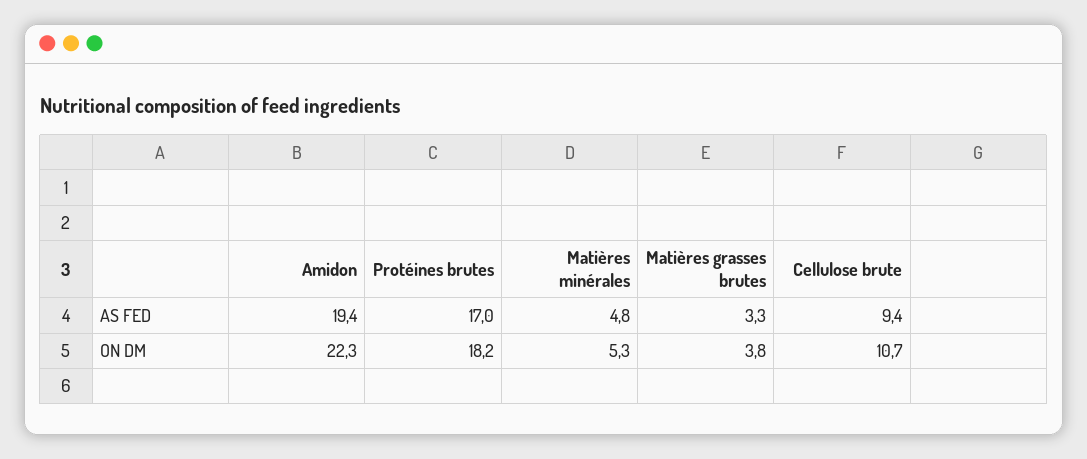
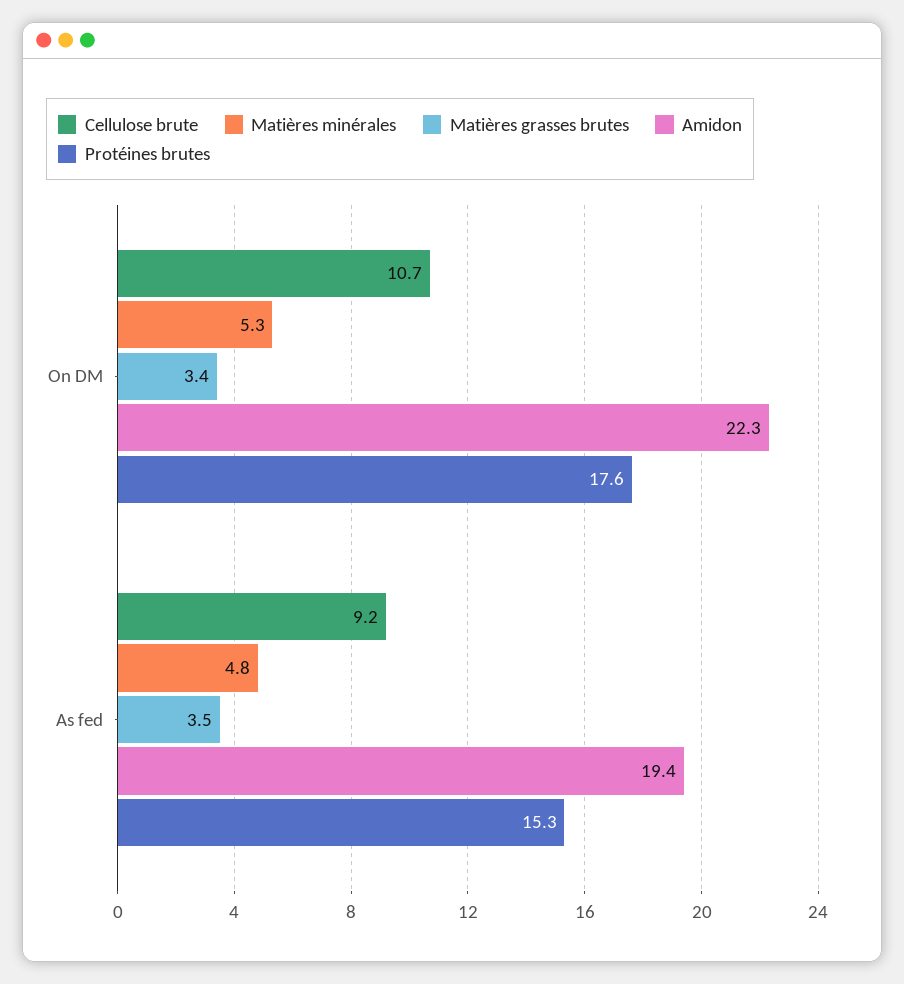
  {
    "Amidon": {
      "AS FED": 19.4,
      "ON DM": 22.3
    },
    "Protéines brutes": {
-     "AS FED": 17,
+     "AS FED": 15.3,
-     "ON DM": 18.2
+     "ON DM": 17.6
    },
    "Matières minérales": {
      "AS FED": 4.8,
      "ON DM": 5.3
    },
    "Matières grasses brutes": {
-     "AS FED": 3.3,
+     "AS FED": 3.5,
-     "ON DM": 3.8
+     "ON DM": 3.4
    },
    "Cellulose brute": {
-     "AS FED": 9.4,
+     "AS FED": 9.2,
      "ON DM": 10.7
    }
  }

